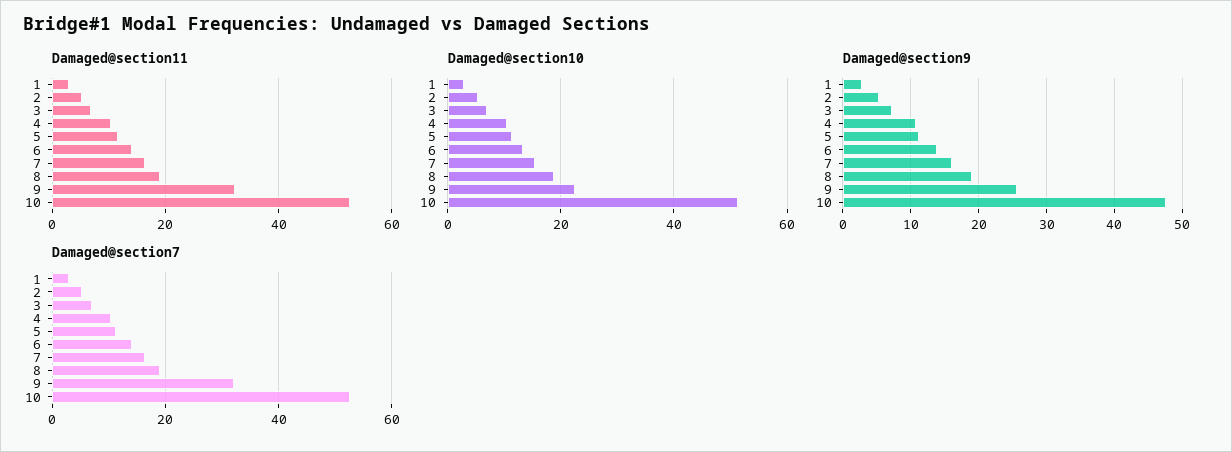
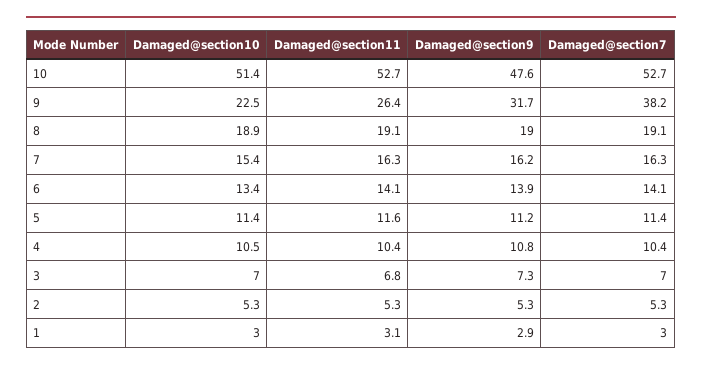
  {
    "Damaged@section11": {
      "1": 3.1,
      "2": 5.3,
      "3": 6.8,
      "4": 10.4,
      "5": 11.6,
      "6": 14.1,
      "7": 16.3,
      "8": 19.1,
-     "9": 32,
+     "9": 26.4,
      "10": 52.7
    },
    "Damaged@section10": {
      "1": 3,
      "2": 5.3,
      "3": 7,
      "4": 10.5,
      "5": 11.4,
      "6": 13.4,
      "7": 15.4,
      "8": 18.9,
      "9": 22.5,
      "10": 51.4
    },
    "Damaged@section9": {
      "1": 2.9,
      "2": 5.3,
      "3": 7.3,
      "4": 10.8,
      "5": 11.2,
      "6": 13.9,
      "7": 16.2,
      "8": 19,
-     "9": 26,
+     "9": 31.7,
      "10": 47.6
    },
    "Damaged@section7": {
      "1": 3,
      "2": 5.3,
      "3": 7,
      "4": 10.4,
      "5": 11.4,
      "6": 14.1,
      "7": 16.3,
      "8": 19.1,
-     "9": 32,
+     "9": 38.2,
      "10": 52.7
    }
  }

